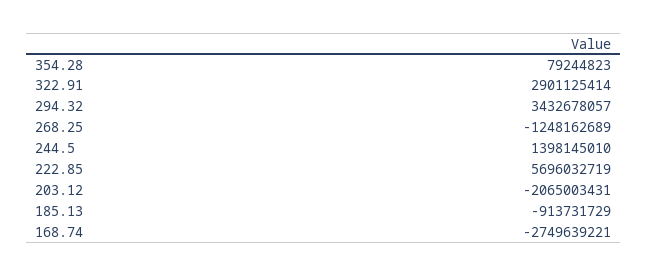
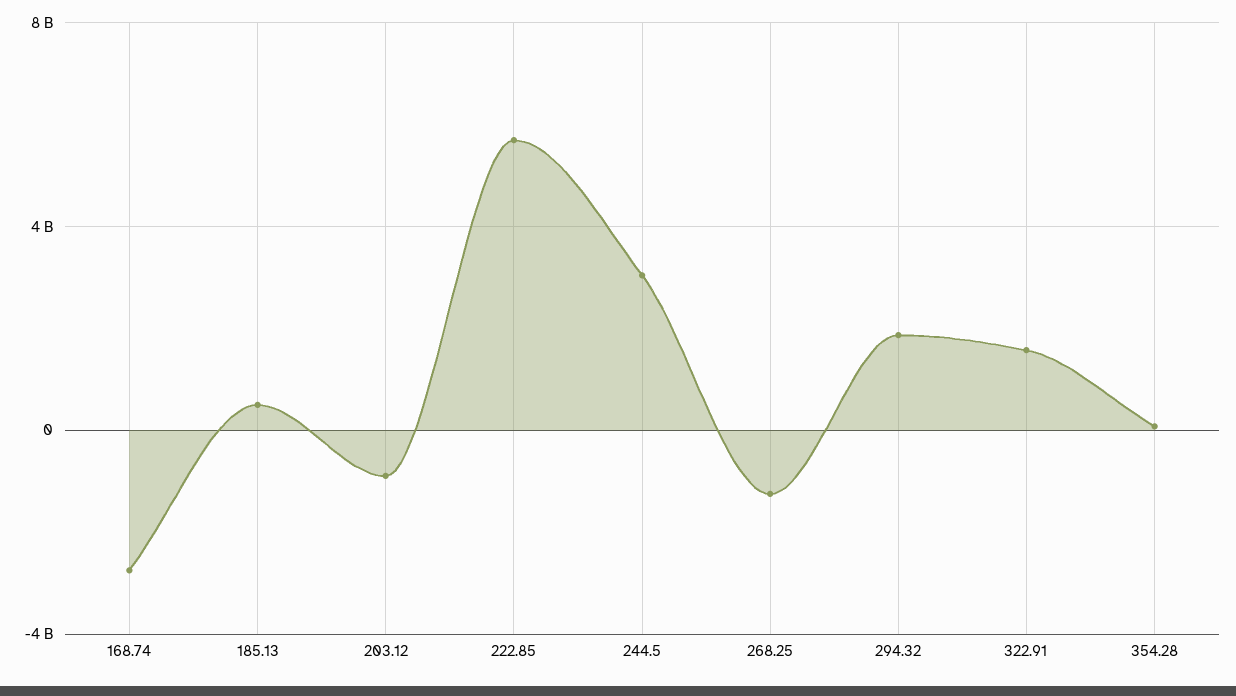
  {
    "354.28": 79244823,
-   "322.91": 2901125414,
+   "322.91": 1500000000,
-   "294.32": 3432678057,
+   "294.32": 2000000000,
    "268.25": -1248162689,
-   "244.5": 1398145010,
+   "244.5": 3000000000,
    "222.85": 5696032719,
-   "203.12": -2065003431,
+   "203.12": -1000000000,
-   "185.13": -913731729,
+   "185.13": 500000000,
    "168.74": -2749639221
  }

